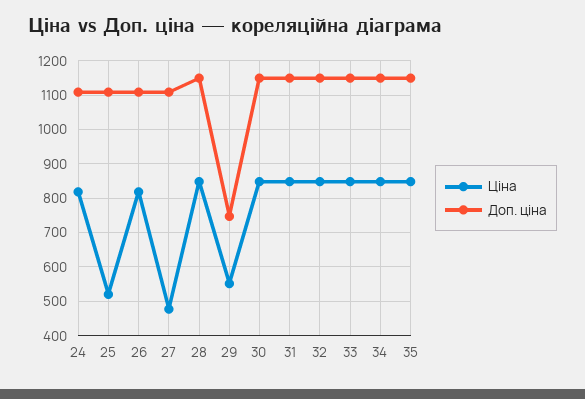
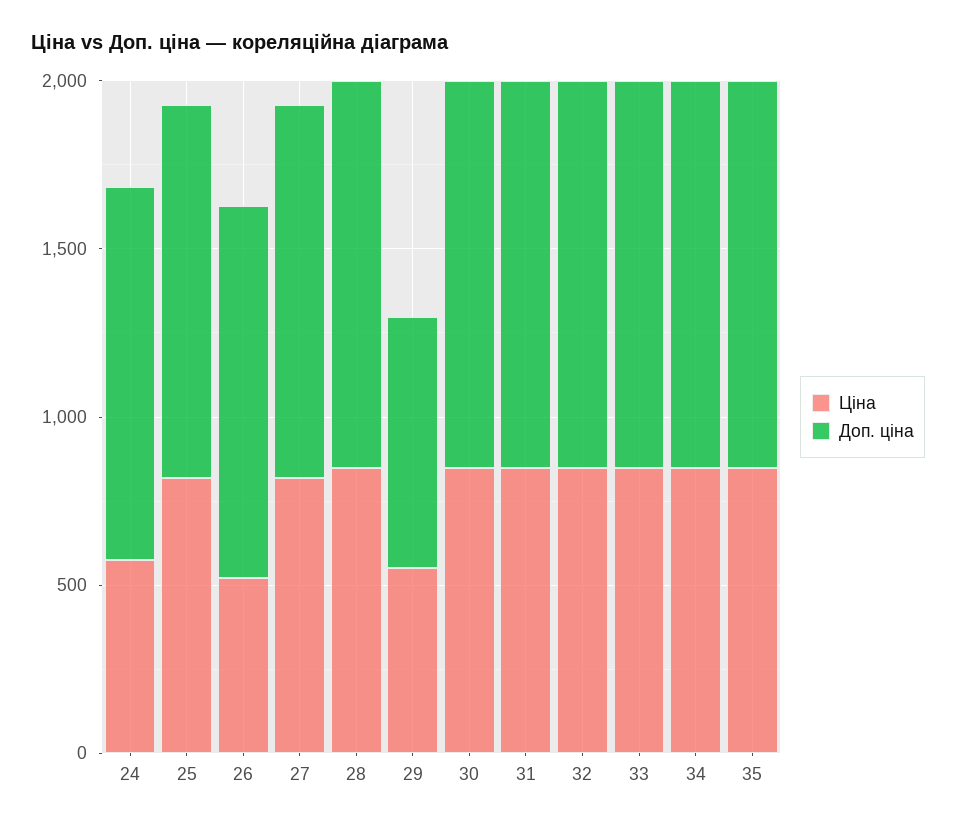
  {
    "Ціна": {
-     "24": 820,
+     "24": 600,
-     "25": 520,
+     "25": 800,
-     "26": 820,
+     "26": 500,
-     "27": 480,
+     "27": 800,
      "28": 840,
      "29": 560,
      "30": 840,
      "31": 840,
      "32": 840,
      "33": 840,
      "34": 840,
      "35": 840
    },
    "Доп. ціна": {
      "24": 1100,
      "25": 1100,
      "26": 1100,
      "27": 1100,
      "28": 1160,
      "29": 740,
      "30": 1160,
      "31": 1160,
      "32": 1160,
      "33": 1160,
      "34": 1160,
      "35": 1160
    }
  }

